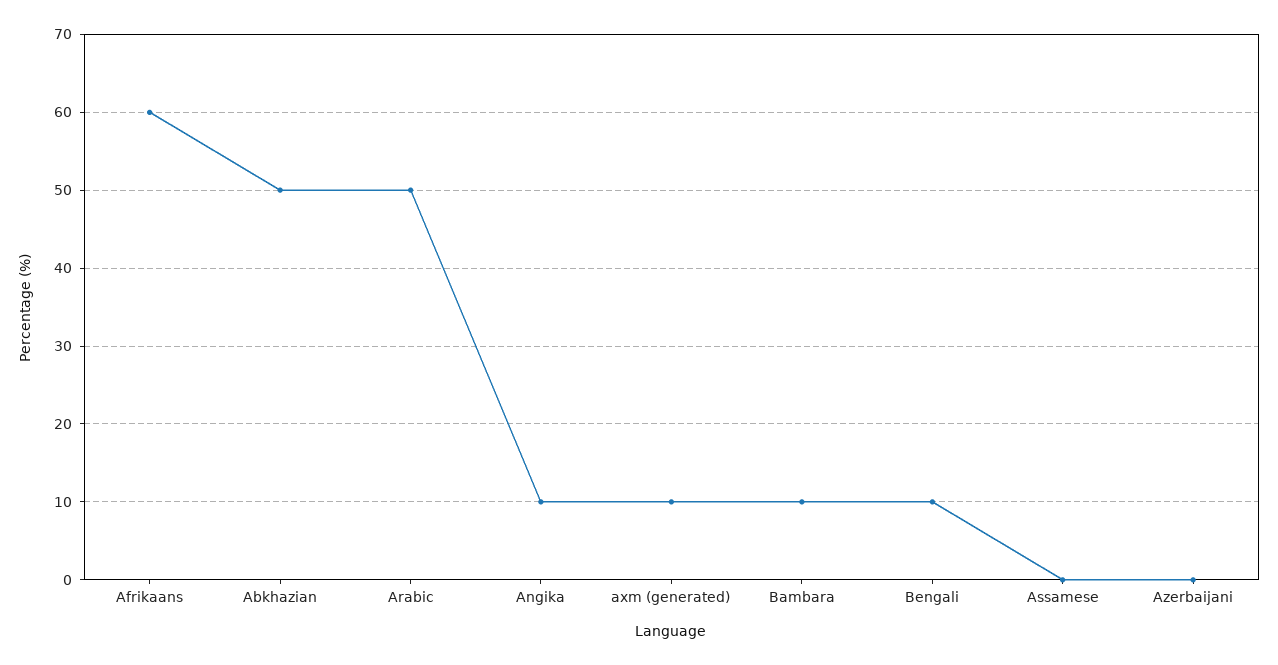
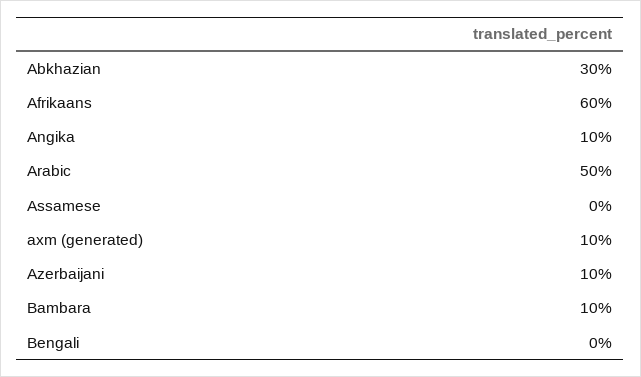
  {
    "Afrikaans": 60,
-   "Abkhazian": 50,
+   "Abkhazian": 30,
    "Arabic": 50,
    "Angika": 10,
    "axm (generated)": 10,
    "Bambara": 10,
-   "Bengali": 10,
+   "Bengali": 0,
    "Assamese": 0,
-   "Azerbaijani": 0
+   "Azerbaijani": 10
  }

